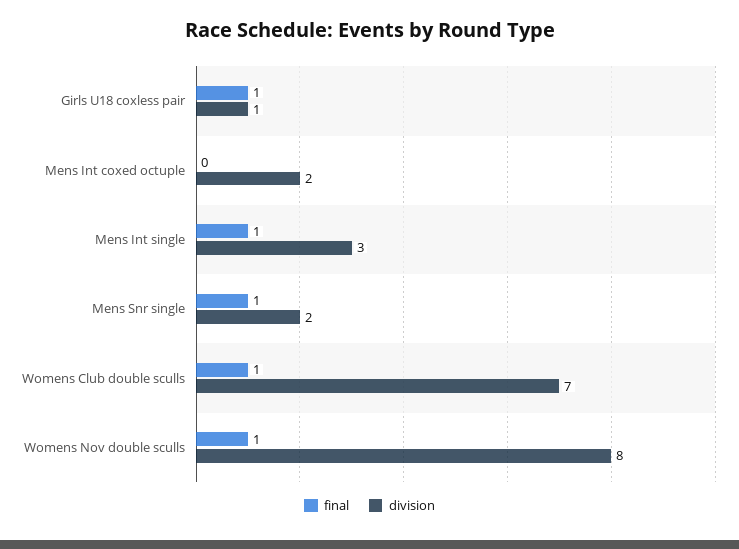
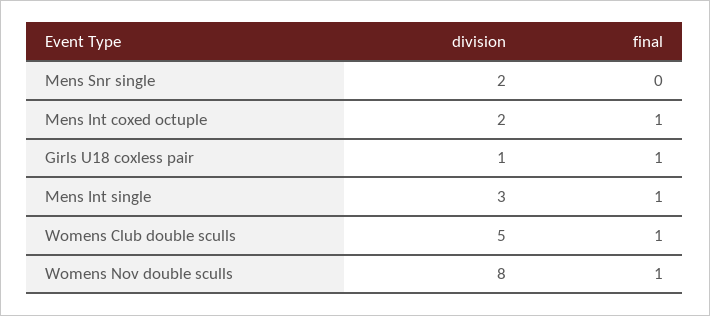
  {
    "final": {
      "Girls U18 coxless pair": 1,
-     "Mens Int coxed octuple": 0,
+     "Mens Int coxed octuple": 1,
      "Mens Int single": 1,
-     "Mens Snr single": 1,
+     "Mens Snr single": 0,
      "Womens Club double sculls": 1,
      "Womens Nov double sculls": 1
    },
    "division": {
      "Girls U18 coxless pair": 1,
      "Mens Int coxed octuple": 2,
      "Mens Int single": 3,
      "Mens Snr single": 2,
-     "Womens Club double sculls": 7,
+     "Womens Club double sculls": 5,
      "Womens Nov double sculls": 8
    }
  }

